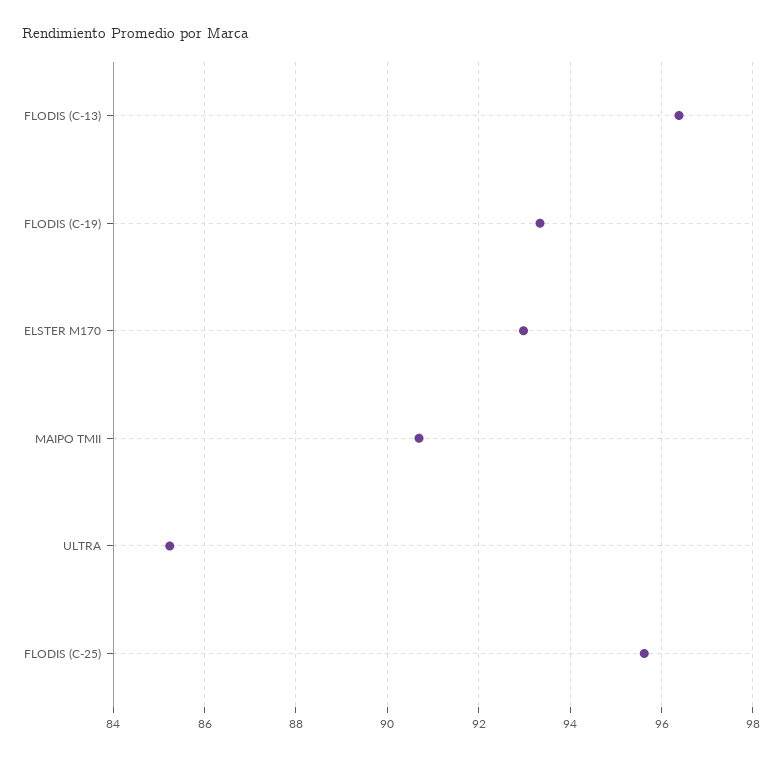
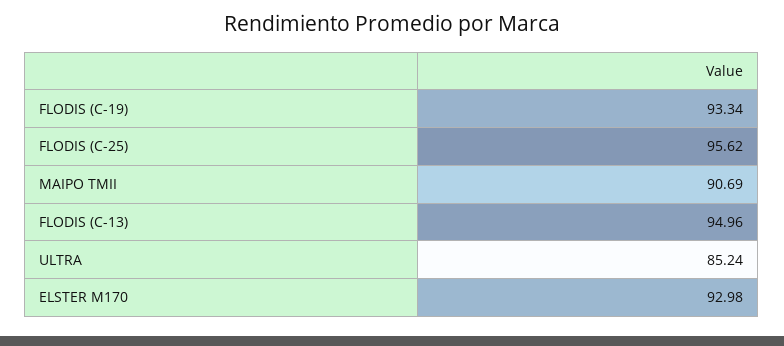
  {
-   "FLODIS (C-13)": 96.4,
+   "FLODIS (C-13)": 94.96,
    "FLODIS (C-19)": 93.34,
    "ELSTER M170": 92.98,
    "MAIPO TMII": 90.69,
    "ULTRA": 85.24,
    "FLODIS (C-25)": 95.62
  }

